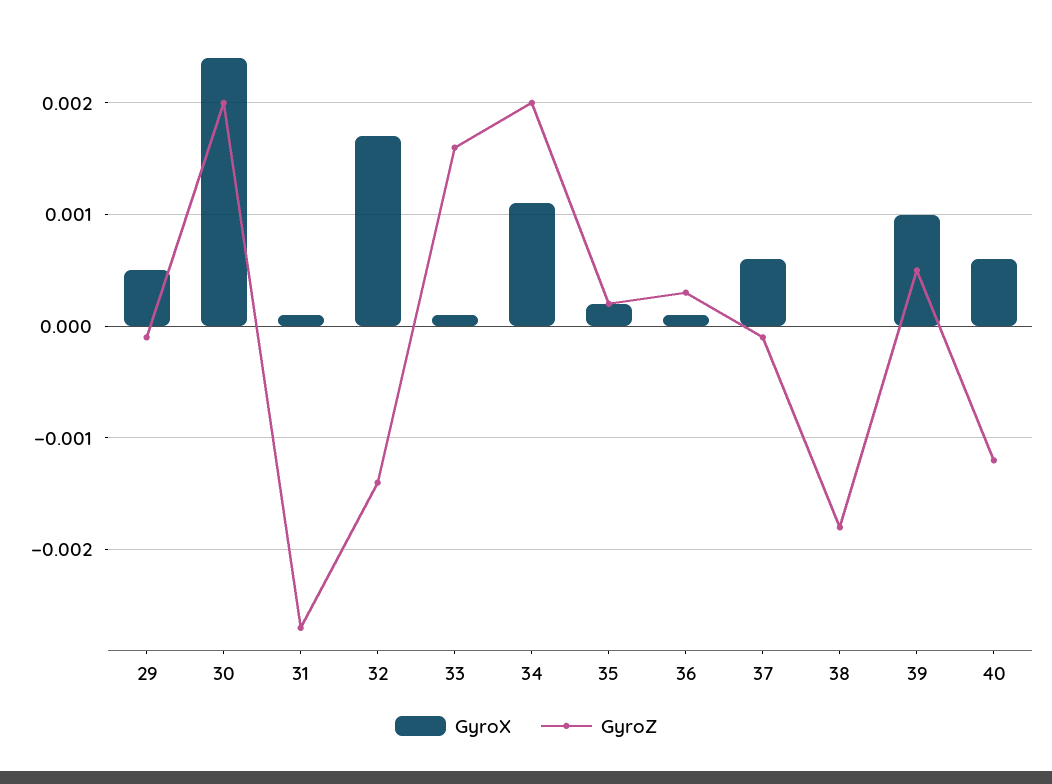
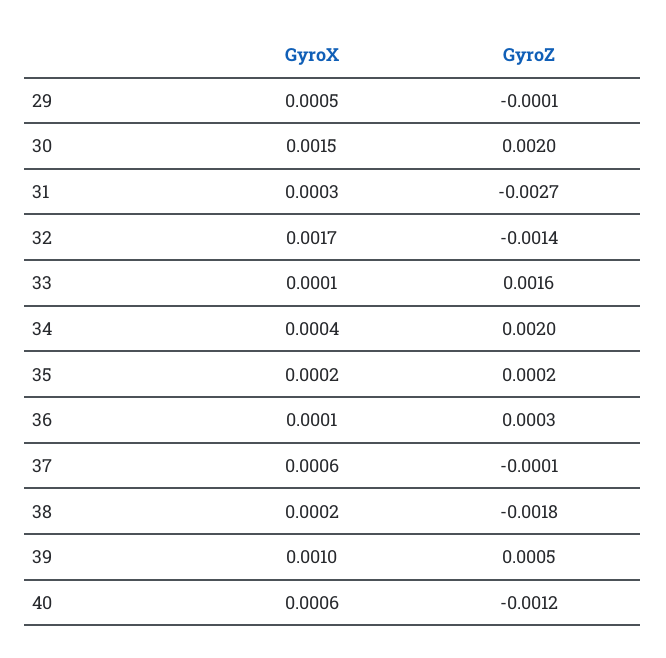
  {
    "GyroX": {
      "29": 0.0005,
-     "30": 0.0024,
+     "30": 0.0015,
-     "31": 0.0001,
+     "31": 0.0003,
      "32": 0.0017,
      "33": 0.0001,
-     "34": 0.0011,
+     "34": 0.0004,
      "35": 0.0002,
      "36": 0.0001,
      "37": 0.0006,
-     "38": 0,
+     "38": 0.0002,
      "39": 0.001,
      "40": 0.0006
    },
    "GyroZ": {
      "29": -0.0001,
      "30": 0.002,
      "31": -0.0027,
      "32": -0.0014,
      "33": 0.0016,
      "34": 0.002,
      "35": 0.0002,
      "36": 0.0003,
      "37": -0.0001,
      "38": -0.0018,
      "39": 0.0005,
      "40": -0.0012
    }
  }

